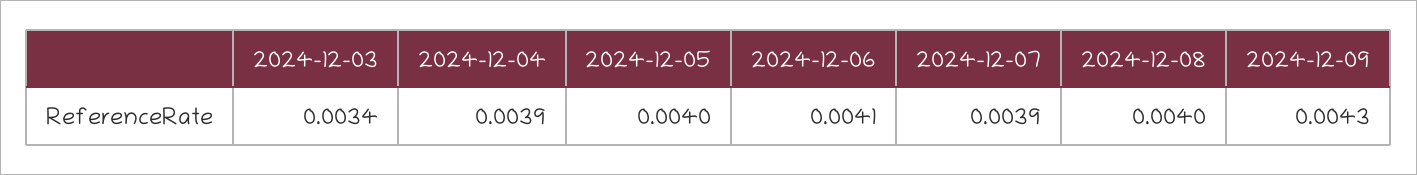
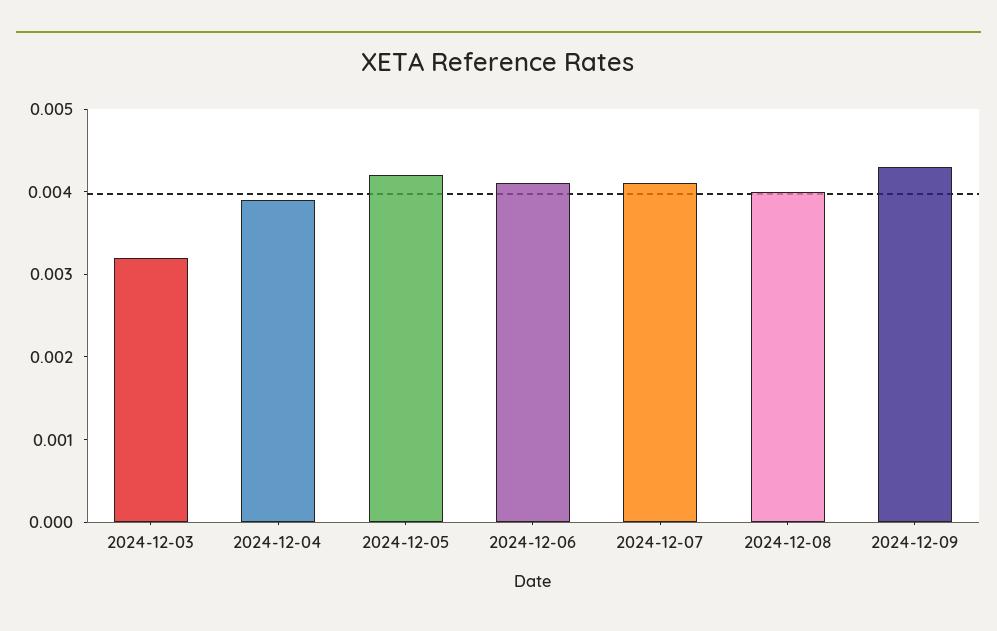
  {
-   "2024-12-03": 0.0034,
+   "2024-12-03": 0.0032,
    "2024-12-04": 0.0039,
-   "2024-12-05": 0.004,
+   "2024-12-05": 0.0042,
    "2024-12-06": 0.0041,
-   "2024-12-07": 0.0039,
+   "2024-12-07": 0.0041,
    "2024-12-08": 0.004,
    "2024-12-09": 0.0043
  }

